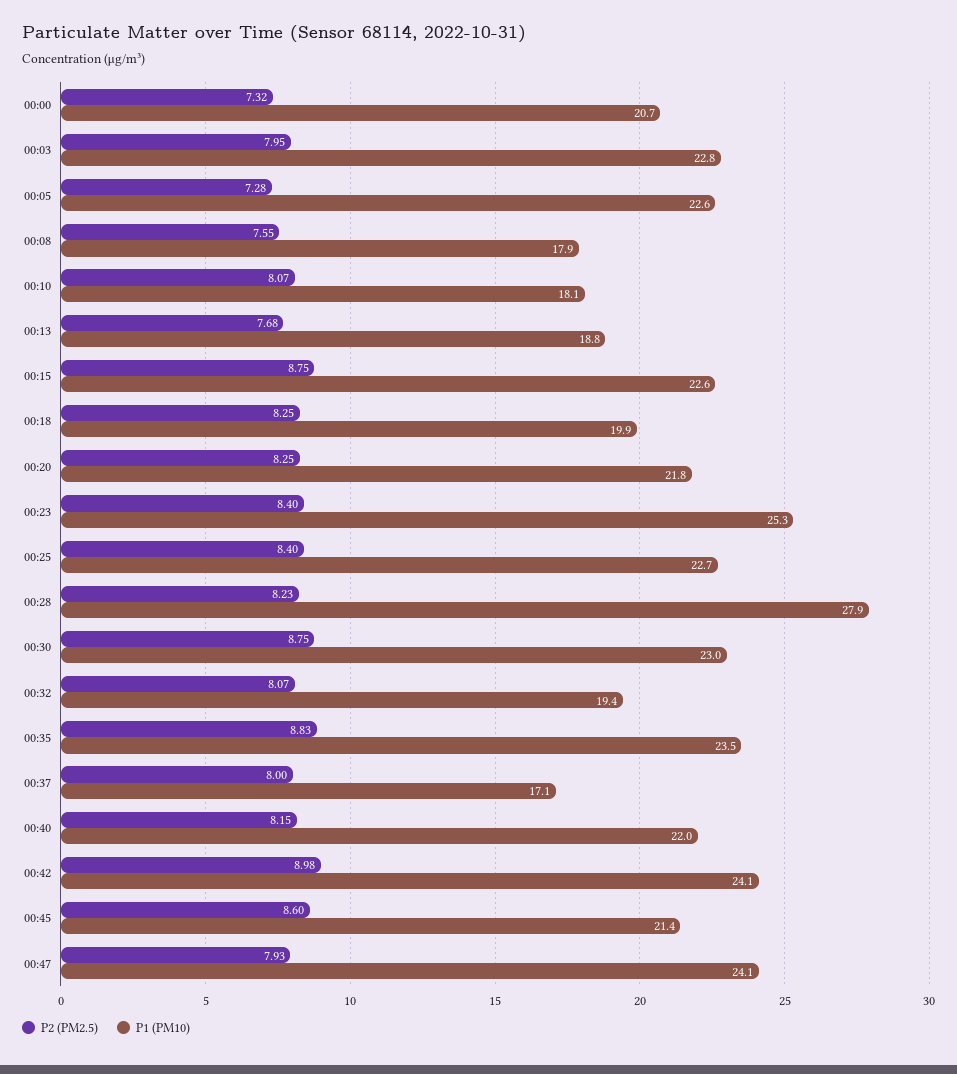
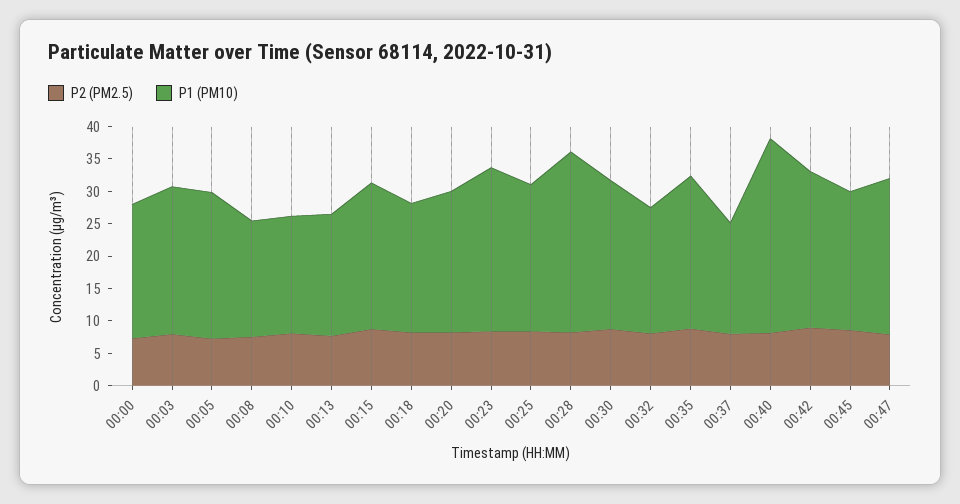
  {
    "P2 (PM2.5)": {
      "00:00": 7.32,
      "00:03": 7.95,
      "00:05": 7.28,
      "00:08": 7.55,
      "00:10": 8.07,
      "00:13": 7.68,
      "00:15": 8.75,
      "00:18": 8.25,
      "00:20": 8.25,
      "00:23": 8.4,
      "00:25": 8.4,
      "00:28": 8.23,
      "00:30": 8.75,
      "00:32": 8.07,
      "00:35": 8.83,
      "00:37": 8,
      "00:40": 8.15,
      "00:42": 8.98,
      "00:45": 8.6,
      "00:47": 7.93
    },
    "P1 (PM10)": {
      "00:00": 20.7,
      "00:03": 22.8,
      "00:05": 22.6,
      "00:08": 17.9,
      "00:10": 18.1,
      "00:13": 18.8,
      "00:15": 22.6,
      "00:18": 19.9,
      "00:20": 21.8,
      "00:23": 25.3,
      "00:25": 22.7,
      "00:28": 27.9,
      "00:30": 23,
      "00:32": 19.4,
      "00:35": 23.5,
      "00:37": 17.1,
-     "00:40": 22,
+     "00:40": 30,
      "00:42": 24.1,
      "00:45": 21.4,
      "00:47": 24.1
    }
  }

